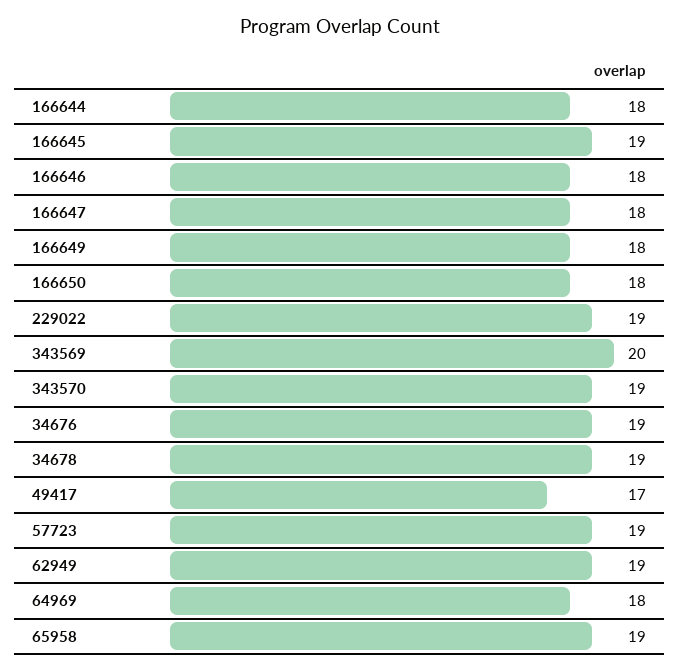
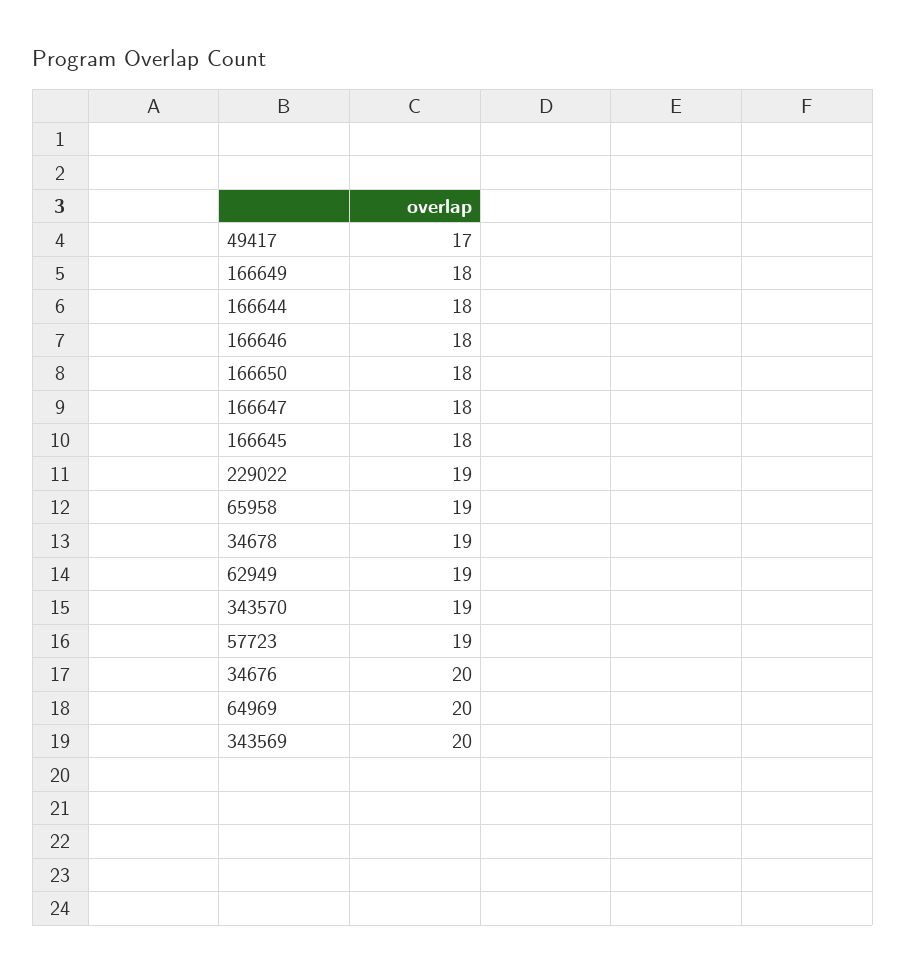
  {
    "166644": 18,
-   "166645": 19,
+   "166645": 18,
    "166646": 18,
    "166647": 18,
    "166649": 18,
    "166650": 18,
    "229022": 19,
    "343569": 20,
    "343570": 19,
-   "34676": 19,
+   "34676": 20,
    "34678": 19,
    "49417": 17,
    "57723": 19,
    "62949": 19,
-   "64969": 18,
+   "64969": 20,
    "65958": 19
  }

